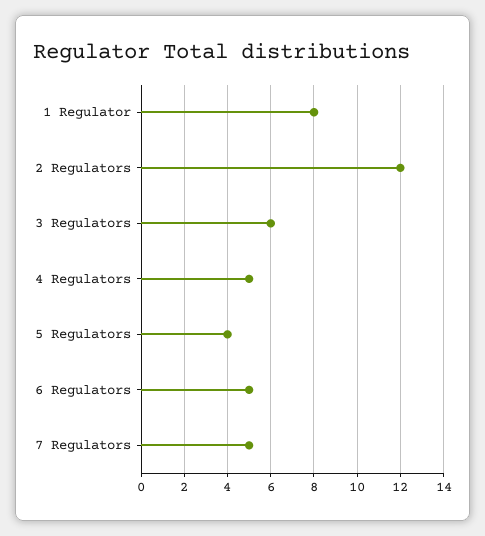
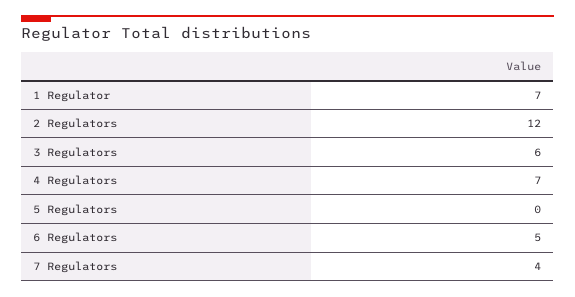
  {
-   "1 Regulator": 8,
+   "1 Regulator": 7,
    "2 Regulators": 12,
    "3 Regulators": 6,
-   "4 Regulators": 5,
+   "4 Regulators": 7,
-   "5 Regulators": 4,
+   "5 Regulators": 0,
    "6 Regulators": 5,
-   "7 Regulators": 5
+   "7 Regulators": 4
  }

